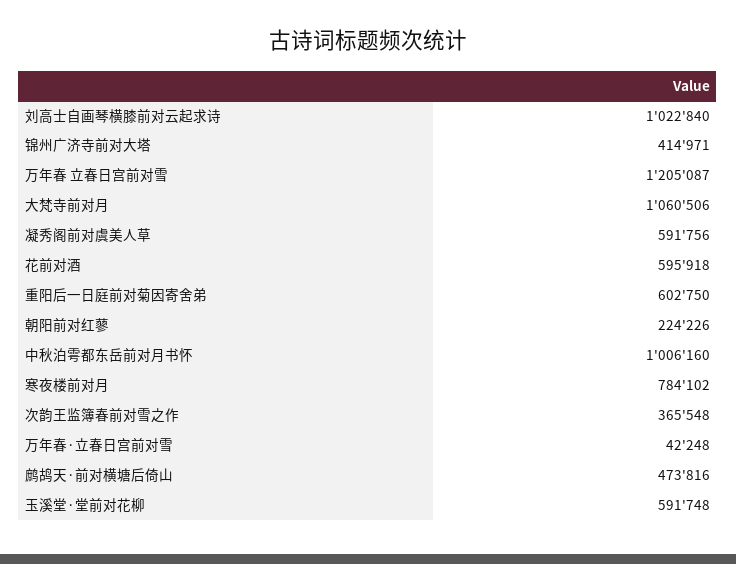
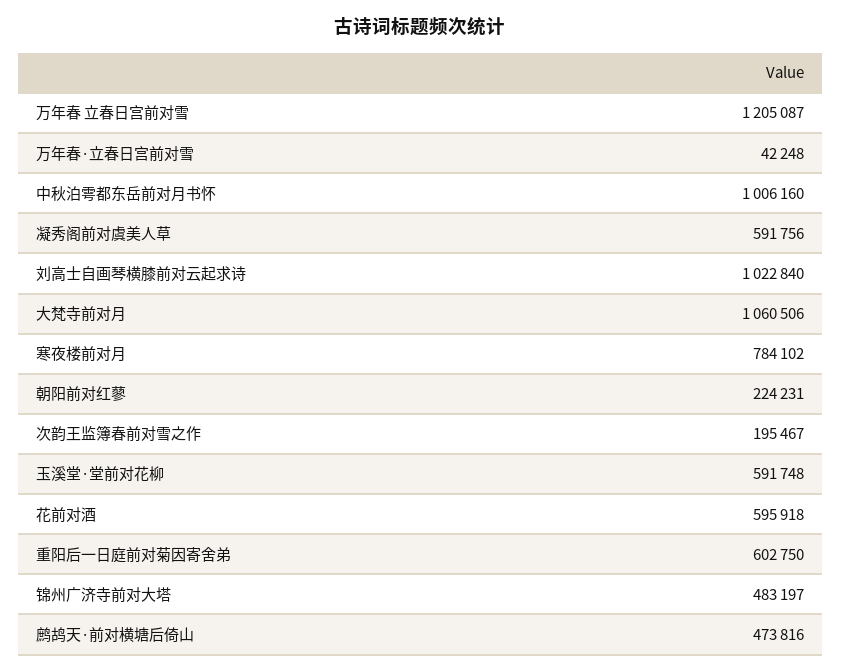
  {
    "刘高士自画琴横膝前对云起求诗": 1022840,
-   "锦州广济寺前对大塔": 414971,
+   "锦州广济寺前对大塔": 483197,
    "万年春 立春日宫前对雪": 1205087,
    "大梵寺前对月": 1060506,
    "凝秀阁前对虞美人草": 591756,
    "花前对酒": 595918,
    "重阳后一日庭前对菊因寄舍弟": 602750,
-   "朝阳前对红蓼": 224226,
+   "朝阳前对红蓼": 224231,
    "中秋泊雩都东岳前对月书怀": 1006160,
    "寒夜楼前对月": 784102,
-   "次韵王监簿春前对雪之作": 365548,
+   "次韵王监簿春前对雪之作": 195467,
    "万年春·立春日宫前对雪": 42248,
    "鹧鸪天·前对横塘后倚山": 473816,
    "玉溪堂·堂前对花柳": 591748
  }

